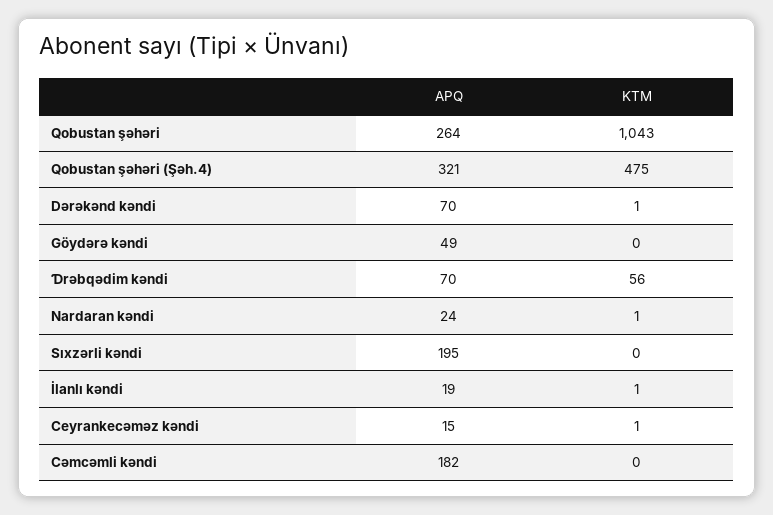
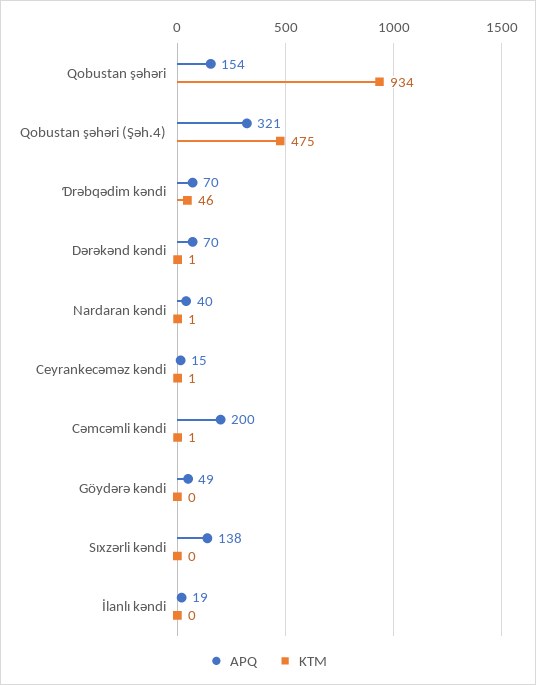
  {
    "APQ": {
-     "Qobustan şəhəri": 264,
+     "Qobustan şəhəri": 154,
      "Qobustan şəhəri (Şəh.4)": 321,
      "Dərəkənd kəndi": 70,
      "Göydərə kəndi": 49,
      "Ɗrəbqədim kəndi": 70,
-     "Nardaran kəndi": 24,
+     "Nardaran kəndi": 40,
-     "Sıxzərli kəndi": 195,
+     "Sıxzərli kəndi": 138,
      "İlanlı kəndi": 19,
      "Ceyrankecəməz kəndi": 15,
-     "Cəmcəmli kəndi": 182
+     "Cəmcəmli kəndi": 200
    },
    "KTM": {
-     "Qobustan şəhəri": 1043,
+     "Qobustan şəhəri": 934,
      "Qobustan şəhəri (Şəh.4)": 475,
      "Dərəkənd kəndi": 1,
      "Göydərə kəndi": 0,
-     "Ɗrəbqədim kəndi": 56,
+     "Ɗrəbqədim kəndi": 46,
      "Nardaran kəndi": 1,
      "Sıxzərli kəndi": 0,
-     "İlanlı kəndi": 1,
+     "İlanlı kəndi": 0,
      "Ceyrankecəməz kəndi": 1,
-     "Cəmcəmli kəndi": 0
+     "Cəmcəmli kəndi": 1
    }
  }

